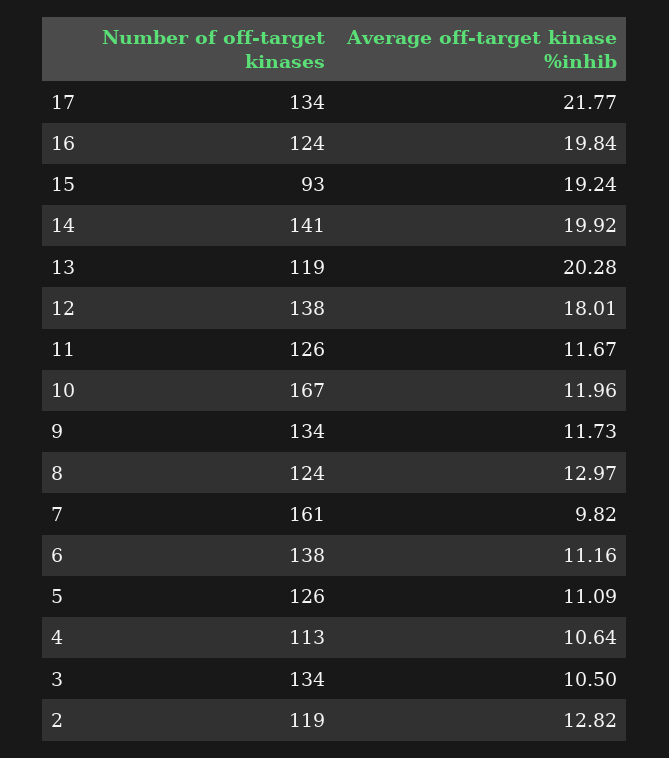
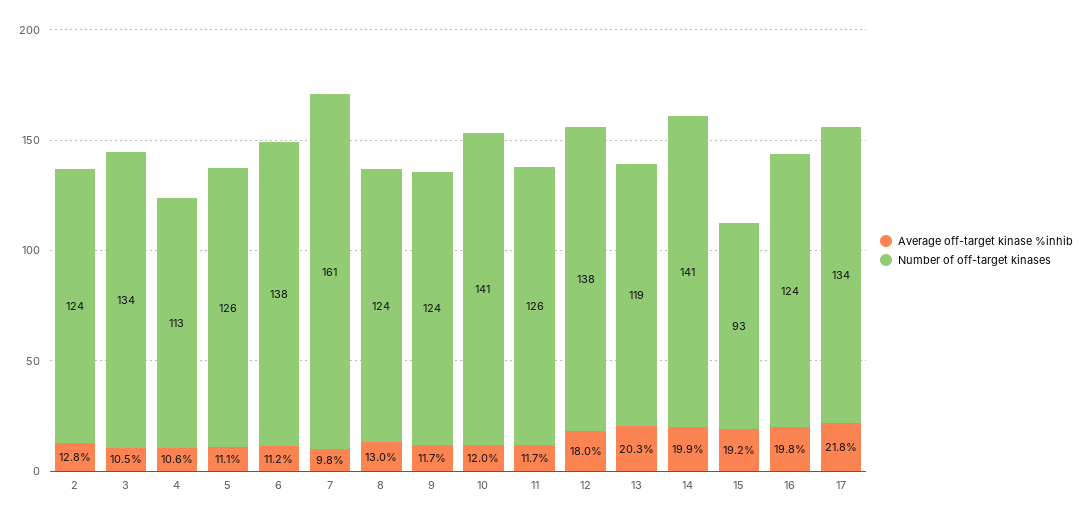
  {
    "Number of off-target kinases": {
      "17": 134,
      "16": 124,
      "15": 93,
      "14": 141,
      "13": 119,
      "12": 138,
      "11": 126,
-     "10": 167,
+     "10": 141,
-     "9": 134,
+     "9": 124,
      "8": 124,
      "7": 161,
      "6": 138,
      "5": 126,
      "4": 113,
      "3": 134,
-     "2": 119
+     "2": 124
    },
    "Average off-target kinase %inhib": {
      "17": 21.77,
      "16": 19.84,
      "15": 19.24,
      "14": 19.92,
      "13": 20.28,
      "12": 18.01,
      "11": 11.67,
      "10": 11.96,
      "9": 11.73,
      "8": 12.97,
      "7": 9.82,
      "6": 11.16,
      "5": 11.09,
      "4": 10.64,
      "3": 10.5,
      "2": 12.82
    }
  }

